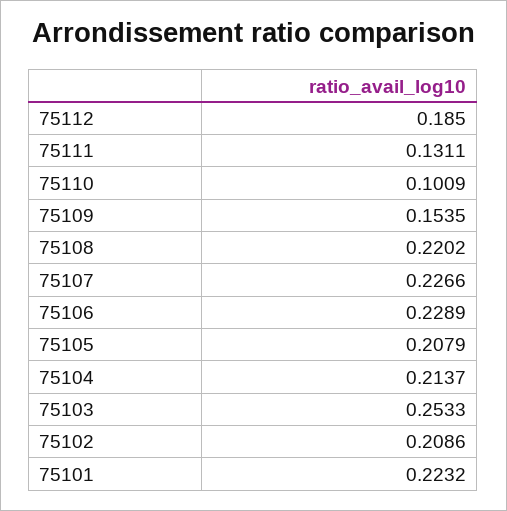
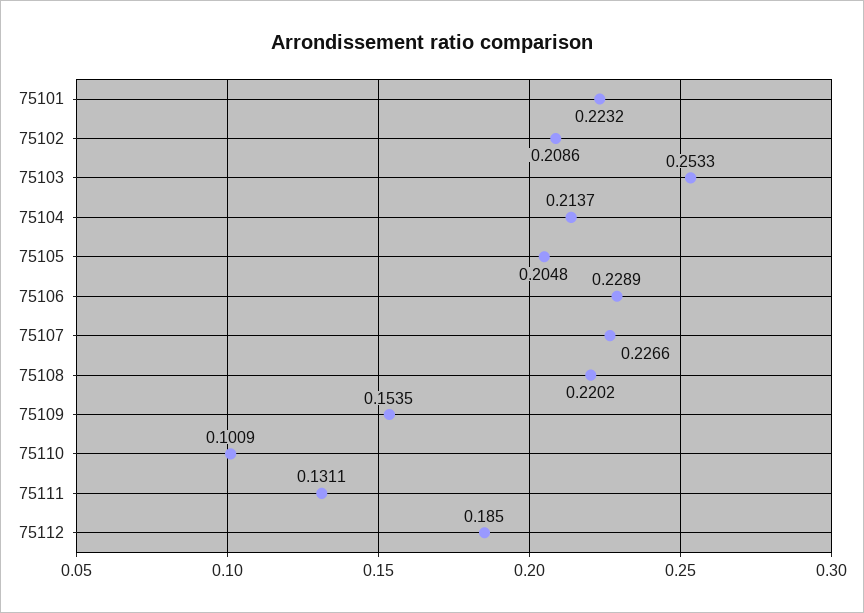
  {
    "75112": 0.185,
    "75111": 0.1311,
    "75110": 0.1009,
    "75109": 0.1535,
    "75108": 0.2202,
    "75107": 0.2266,
    "75106": 0.2289,
-   "75105": 0.2079,
+   "75105": 0.2048,
    "75104": 0.2137,
    "75103": 0.2533,
    "75102": 0.2086,
    "75101": 0.2232
  }

